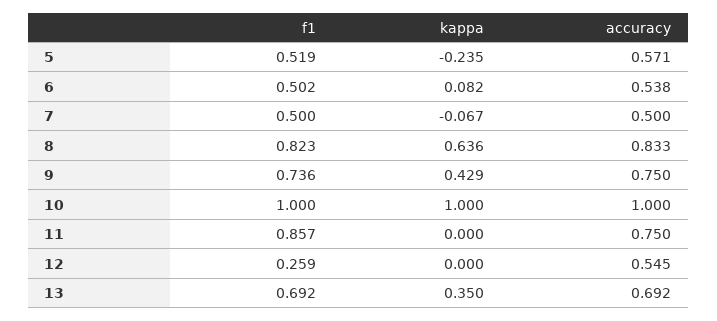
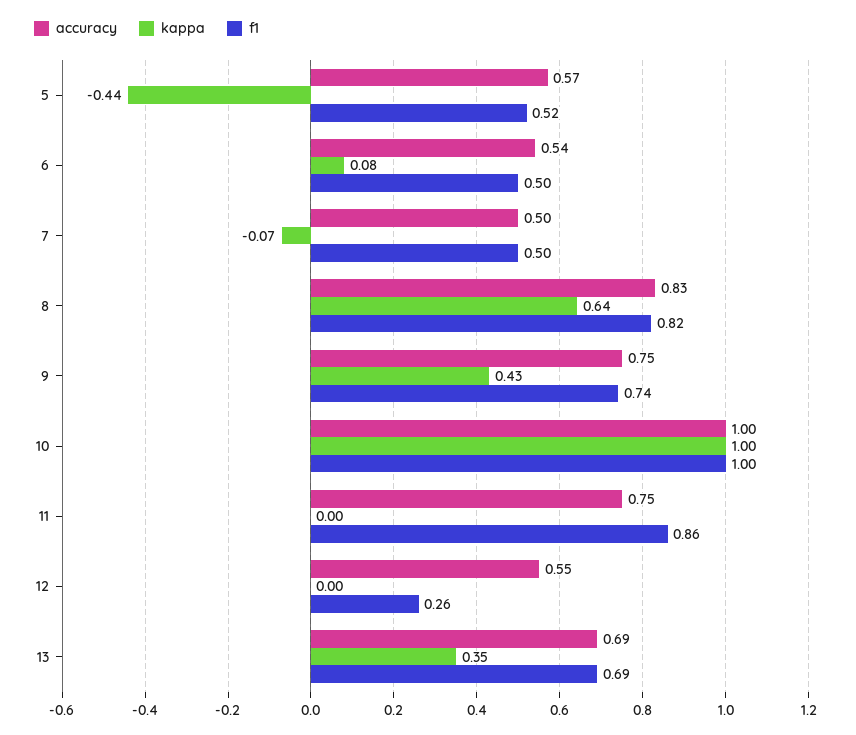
  {
    "f1": {
      "5": 0.519,
      "6": 0.502,
      "7": 0.5,
      "8": 0.823,
      "9": 0.736,
      "10": 1,
      "11": 0.857,
      "12": 0.259,
      "13": 0.692
    },
    "kappa": {
-     "5": -0.235,
+     "5": -0.44,
      "6": 0.082,
      "7": -0.067,
      "8": 0.636,
      "9": 0.429,
      "10": 1,
      "11": 0,
      "12": 0,
      "13": 0.35
    },
    "accuracy": {
      "5": 0.571,
      "6": 0.538,
      "7": 0.5,
      "8": 0.833,
      "9": 0.75,
      "10": 1,
      "11": 0.75,
      "12": 0.545,
      "13": 0.692
    }
  }

